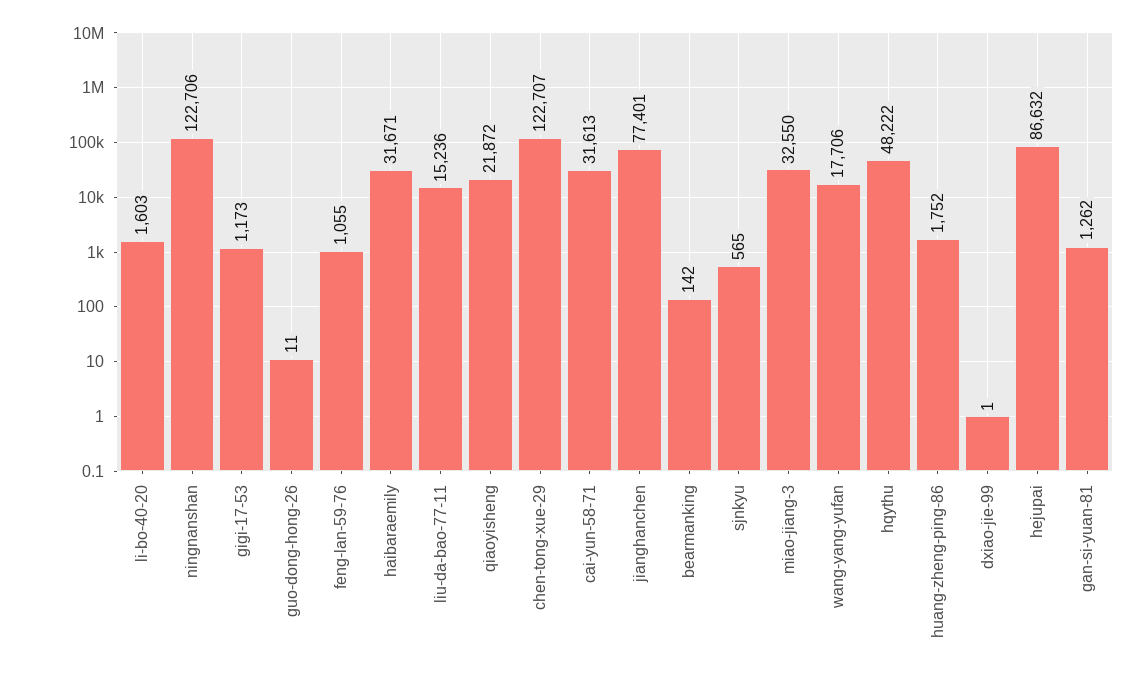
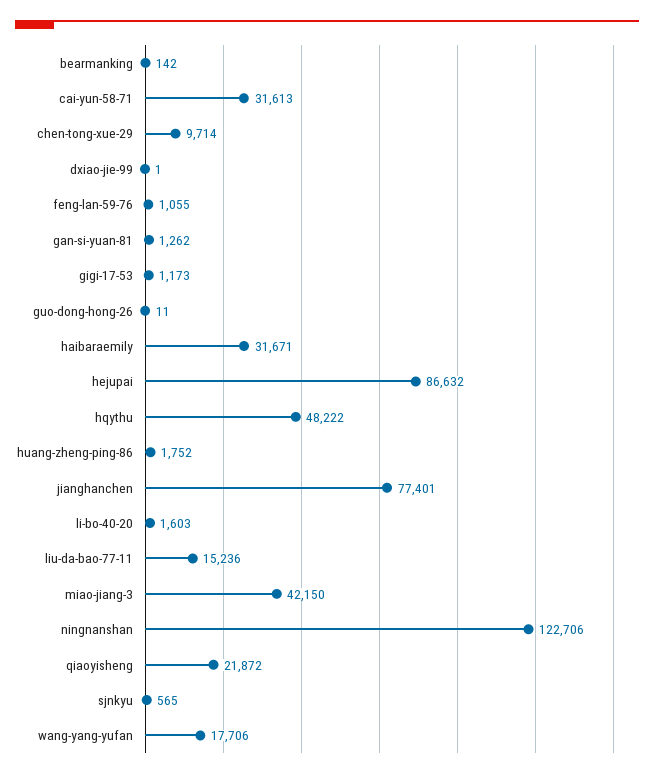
  {
    "li-bo-40-20": 1603,
    "ningnanshan": 122706,
    "gigi-17-53": 1173,
    "guo-dong-hong-26": 11,
    "feng-lan-59-76": 1055,
    "haibaraemily": 31671,
    "liu-da-bao-77-11": 15236,
    "qiaoyisheng": 21872,
-   "chen-tong-xue-29": 122707,
+   "chen-tong-xue-29": 9714,
    "cai-yun-58-71": 31613,
    "jianghanchen": 77401,
    "bearmanking": 142,
    "sjnkyu": 565,
-   "miao-jiang-3": 32550,
+   "miao-jiang-3": 42150,
    "wang-yang-yufan": 17706,
    "hqythu": 48222,
    "huang-zheng-ping-86": 1752,
    "dxiao-jie-99": 1,
    "hejupai": 86632,
    "gan-si-yuan-81": 1262
  }

